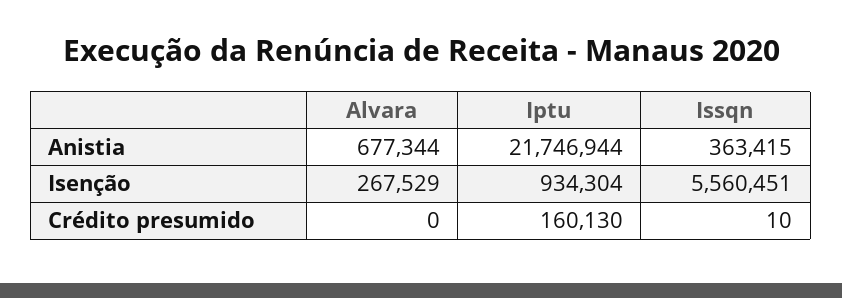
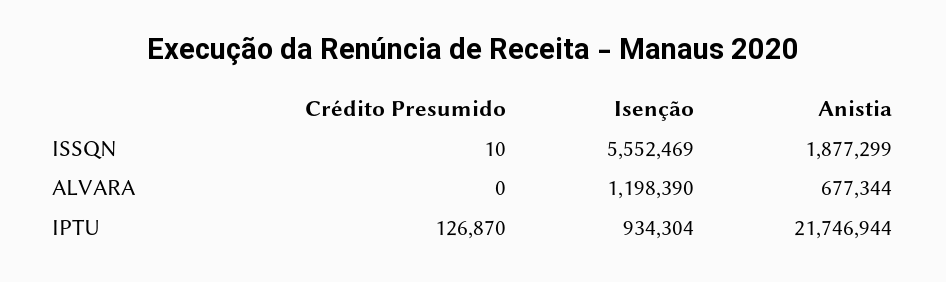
  {
    "Alvara": {
      "Anistia": 677344,
-     "Isenção": 267529,
+     "Isenção": 1198390,
      "Crédito presumido": 0
    },
    "Iptu": {
      "Anistia": 21746944,
      "Isenção": 934304,
-     "Crédito presumido": 160130
+     "Crédito presumido": 126870
    },
    "Issqn": {
-     "Anistia": 363415,
+     "Anistia": 1877299,
-     "Isenção": 5560451,
+     "Isenção": 5552469,
      "Crédito presumido": 10
    }
  }

